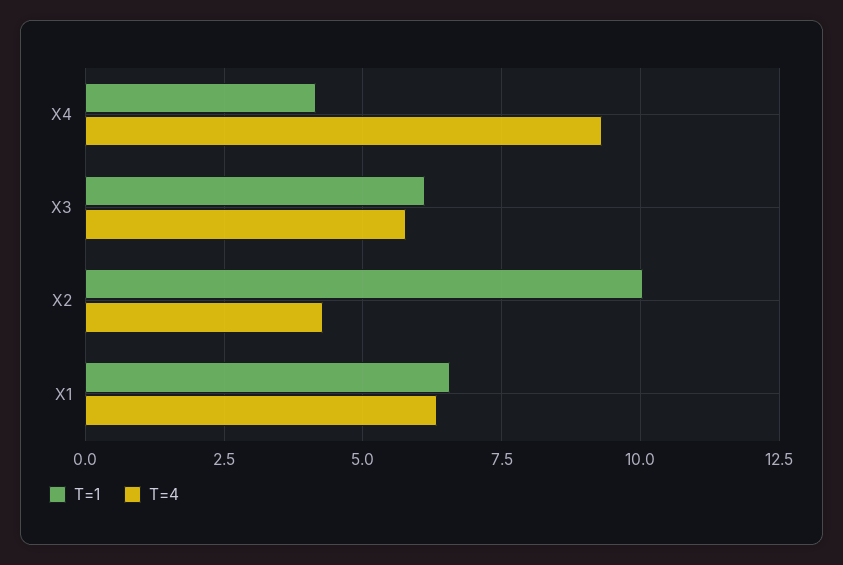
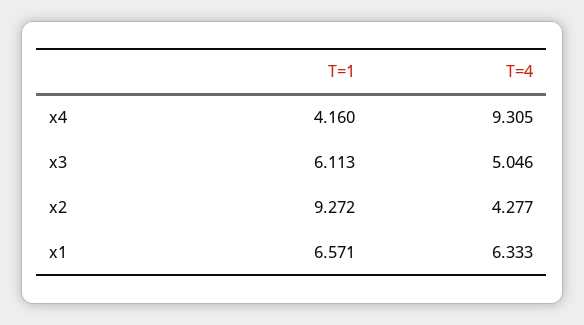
  {
    "T=1": {
      "X4": 4.16,
      "X3": 6.113,
-     "X2": 10,
+     "X2": 9.272,
      "X1": 6.571
    },
    "T=4": {
      "X4": 9.305,
-     "X3": 5.75,
+     "X3": 5.046,
      "X2": 4.277,
      "X1": 6.333
    }
  }

